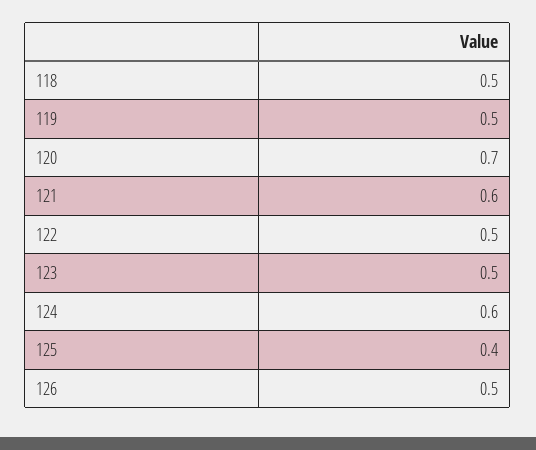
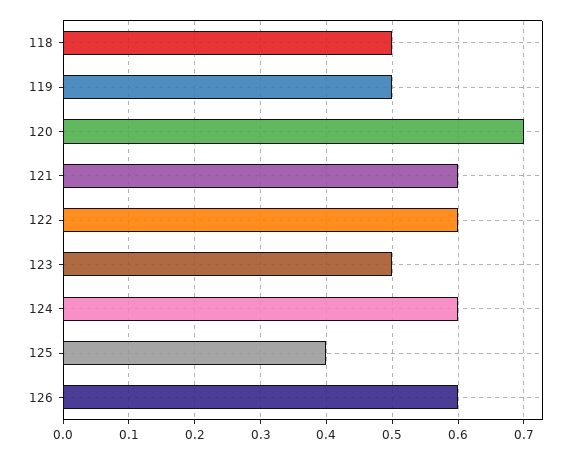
  {
    "118": 0.5,
    "119": 0.5,
    "120": 0.7,
    "121": 0.6,
-   "122": 0.5,
+   "122": 0.6,
    "123": 0.5,
    "124": 0.6,
    "125": 0.4,
-   "126": 0.5
+   "126": 0.6
  }

